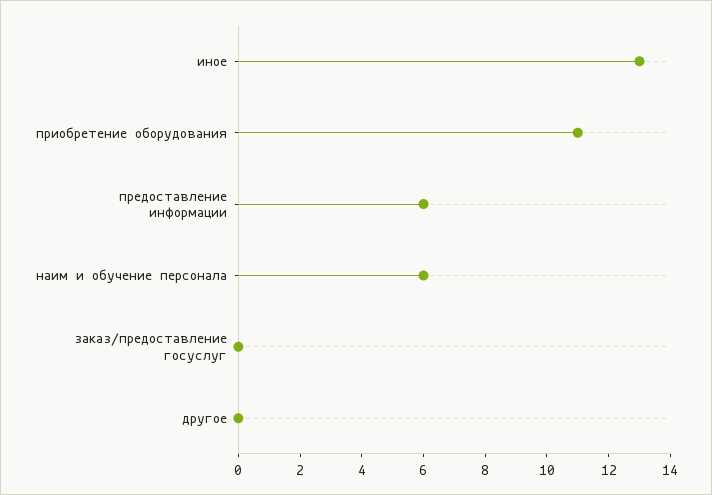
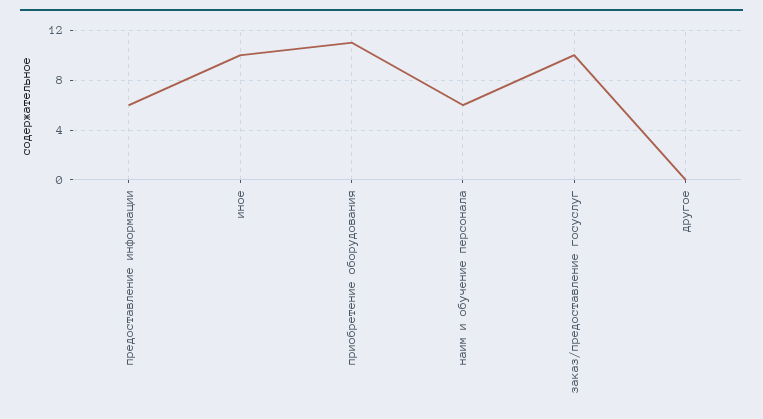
  {
-   "иное": 13,
+   "иное": 10,
    "приобретение оборудования": 11,
    "предоставление информации": 6,
    "наим и обучение персонала": 6,
-   "заказ/предоставление госуслуг": 0,
+   "заказ/предоставление госуслуг": 10,
    "другое": 0
  }

